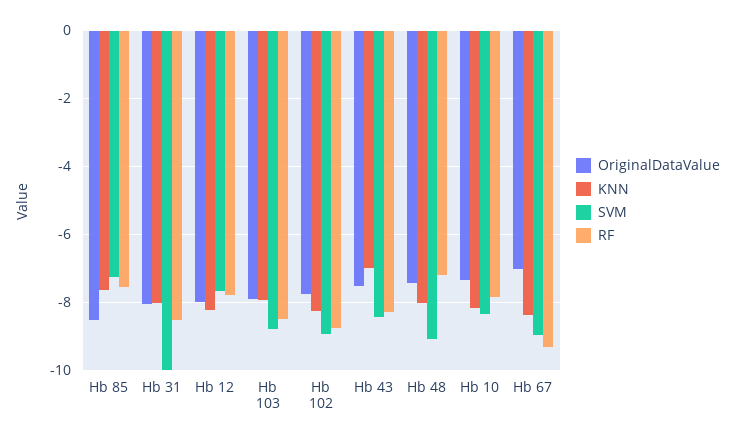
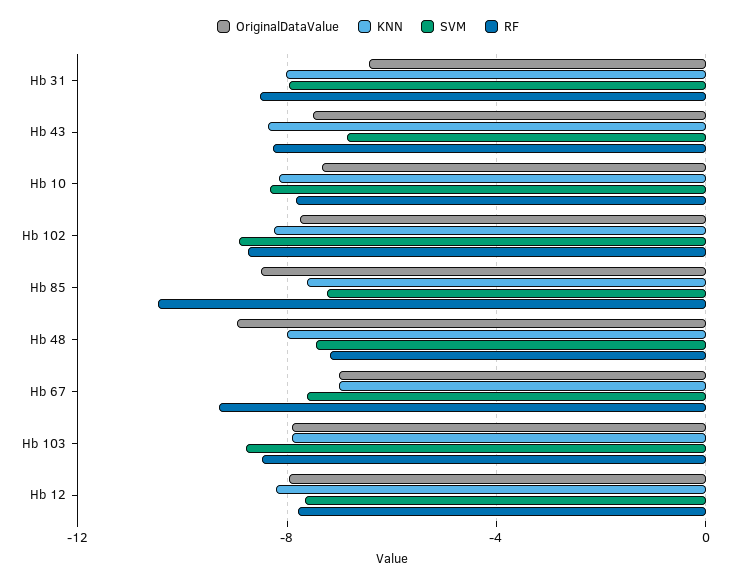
  {
    "OriginalDataValue": {
      "Hb 85": -8.6,
-     "Hb 31": -8,
+     "Hb 31": -6.5,
      "Hb 12": -8,
      "Hb 103": -8,
      "Hb 102": -7.8,
      "Hb 43": -7.6,
-     "Hb 48": -7.4,
+     "Hb 48": -9,
      "Hb 10": -7.4,
      "Hb 67": -7
    },
    "KNN": {
      "Hb 85": -7.6,
      "Hb 31": -8,
      "Hb 12": -8.2,
      "Hb 103": -8,
      "Hb 102": -8.2,
-     "Hb 43": -7,
+     "Hb 43": -8.5,
      "Hb 48": -8,
      "Hb 10": -8.2,
-     "Hb 67": -8.4
+     "Hb 67": -7
    },
    "SVM": {
      "Hb 85": -7.2,
-     "Hb 31": -10,
+     "Hb 31": -8,
      "Hb 12": -7.6,
      "Hb 103": -8.8,
      "Hb 102": -9,
-     "Hb 43": -8.4,
+     "Hb 43": -7,
-     "Hb 48": -9,
+     "Hb 48": -7.5,
      "Hb 10": -8.4,
-     "Hb 67": -9
+     "Hb 67": -7.5
    },
    "RF": {
-     "Hb 85": -7.6,
+     "Hb 85": -10.5,
      "Hb 31": -8.6,
      "Hb 12": -7.8,
      "Hb 103": -8.4,
      "Hb 102": -8.8,
      "Hb 43": -8.2,
      "Hb 48": -7.2,
      "Hb 10": -7.8,
      "Hb 67": -9.2
    }
  }

